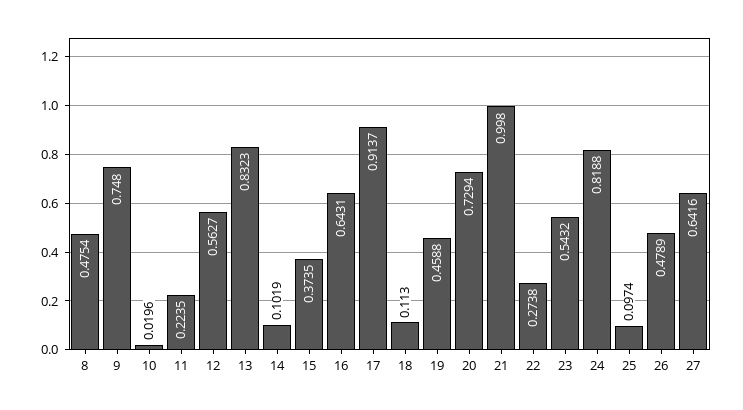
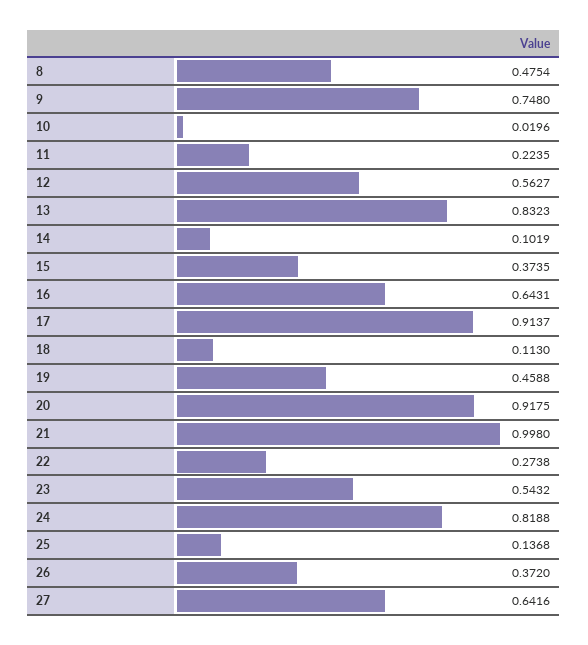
  {
    "8": 0.4754,
    "9": 0.748,
    "10": 0.0196,
    "11": 0.2235,
    "12": 0.5627,
    "13": 0.8323,
    "14": 0.1019,
    "15": 0.3735,
    "16": 0.6431,
    "17": 0.9137,
    "18": 0.113,
    "19": 0.4588,
-   "20": 0.7294,
+   "20": 0.9175,
    "21": 0.998,
    "22": 0.2738,
    "23": 0.5432,
    "24": 0.8188,
-   "25": 0.0974,
+   "25": 0.1368,
-   "26": 0.4789,
+   "26": 0.372,
    "27": 0.6416
  }

